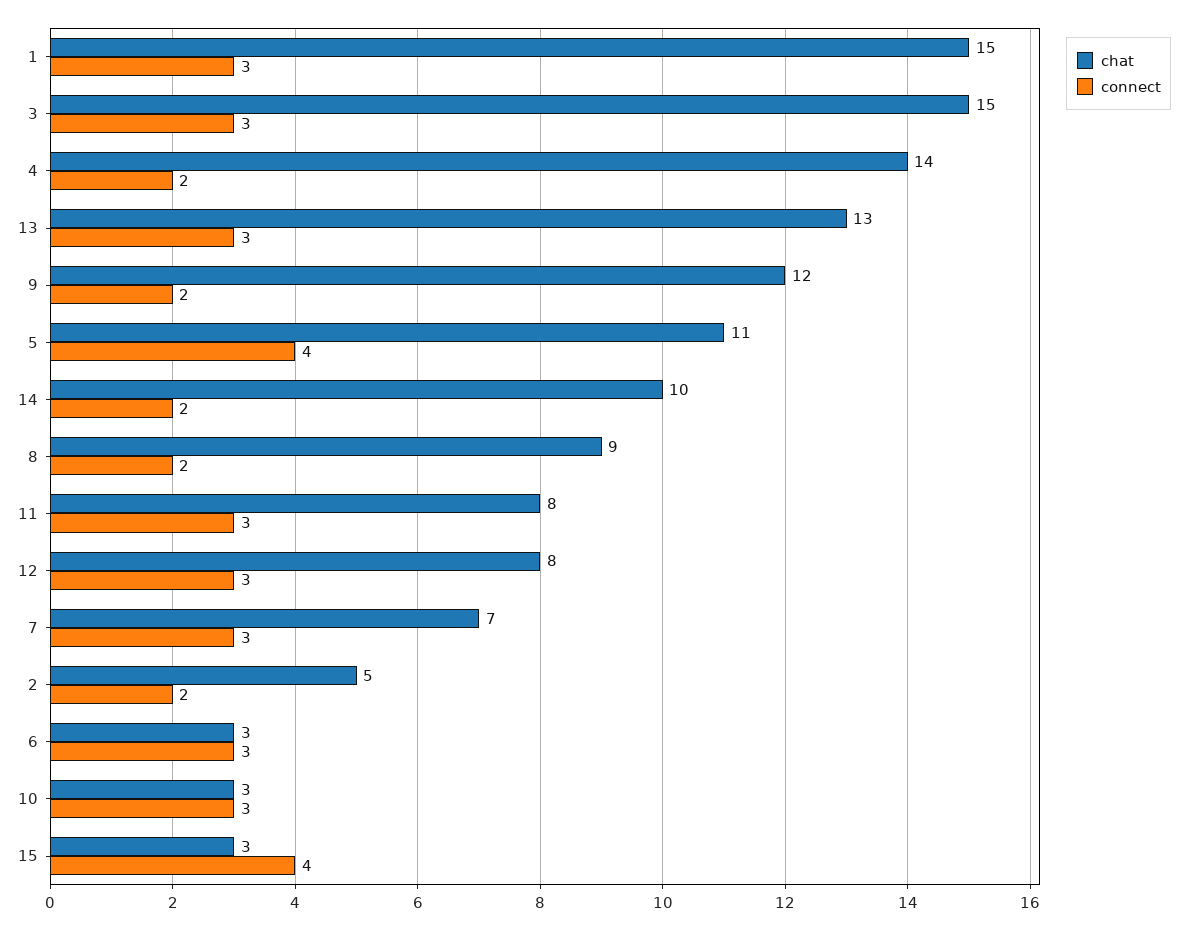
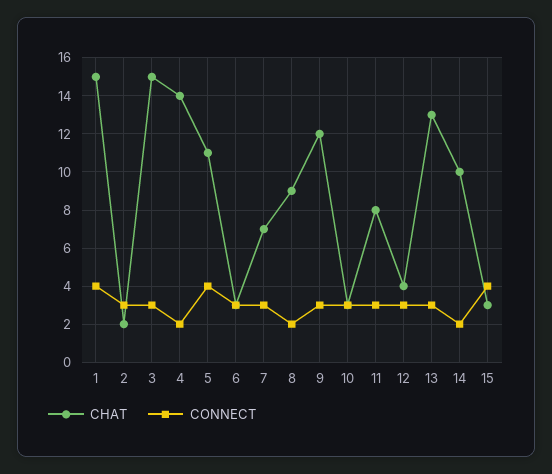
  {
    "chat": {
      "1": 15,
      "3": 15,
      "4": 14,
      "13": 13,
      "9": 12,
      "5": 11,
      "14": 10,
      "8": 9,
      "11": 8,
-     "12": 8,
+     "12": 4,
      "7": 7,
-     "2": 5,
+     "2": 2,
      "6": 3,
      "10": 3,
      "15": 3
    },
    "connect": {
-     "1": 3,
+     "1": 4,
      "3": 3,
      "4": 2,
      "13": 3,
-     "9": 2,
+     "9": 3,
      "5": 4,
      "14": 2,
      "8": 2,
      "11": 3,
      "12": 3,
      "7": 3,
-     "2": 2,
+     "2": 3,
      "6": 3,
      "10": 3,
      "15": 4
    }
  }

